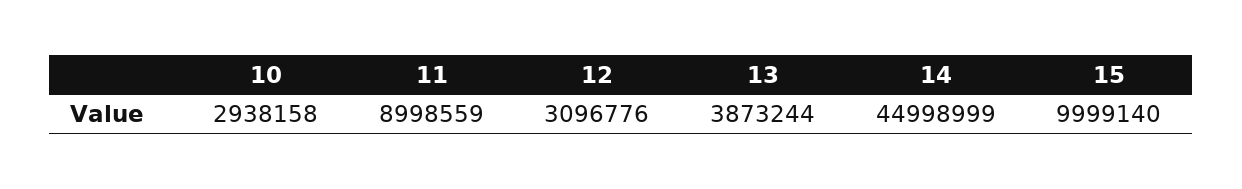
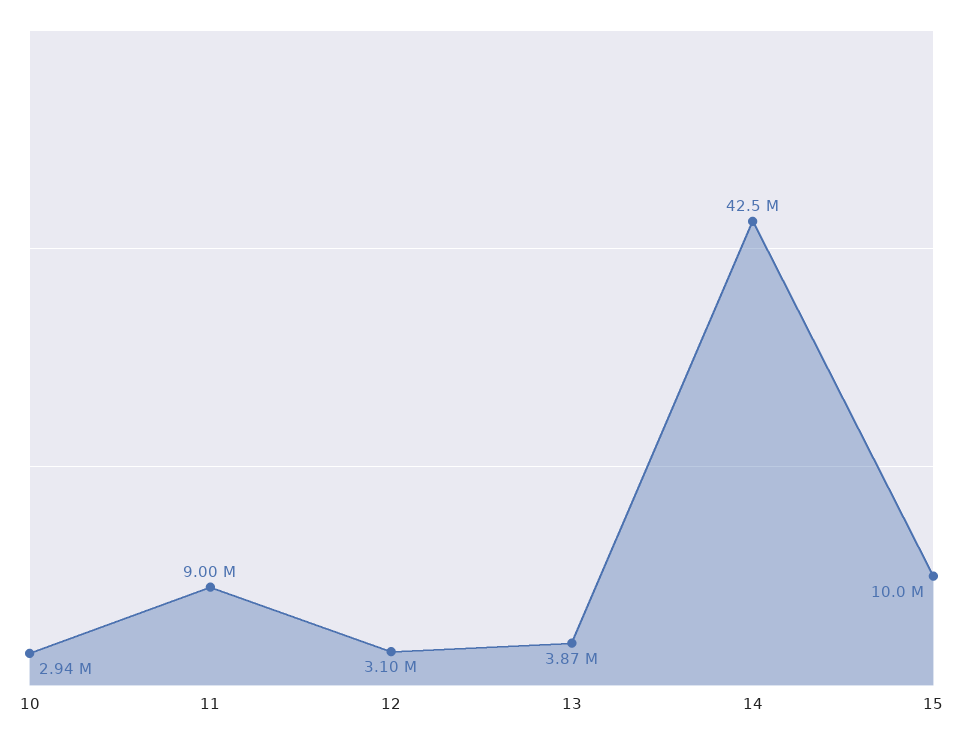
  {
    "10": 2938158,
    "11": 8998559,
    "12": 3096776,
    "13": 3873244,
-   "14": 44998999,
+   "14": 42500000,
    "15": 9999140
  }

